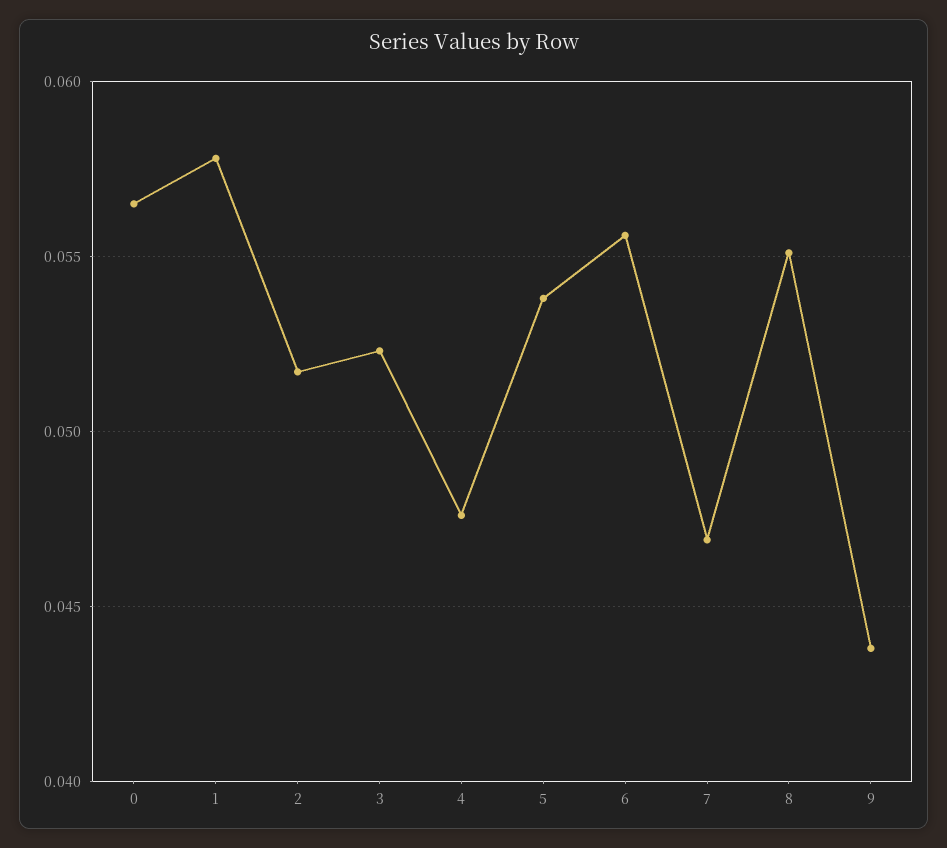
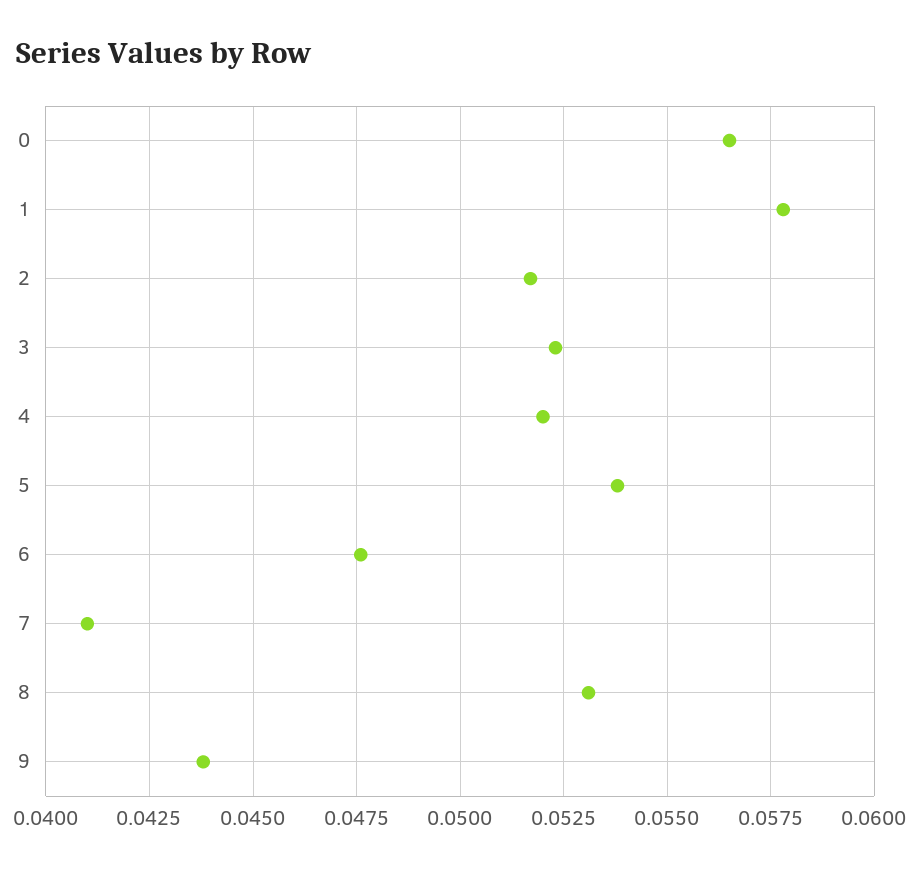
  {
    "0": 0.0565,
    "1": 0.058,
    "2": 0.0515,
    "3": 0.0525,
-   "4": 0.0475,
+   "4": 0.052,
    "5": 0.054,
-   "6": 0.0555,
+   "6": 0.0475,
-   "7": 0.047,
+   "7": 0.041,
-   "8": 0.055,
+   "8": 0.053,
    "9": 0.044
  }

